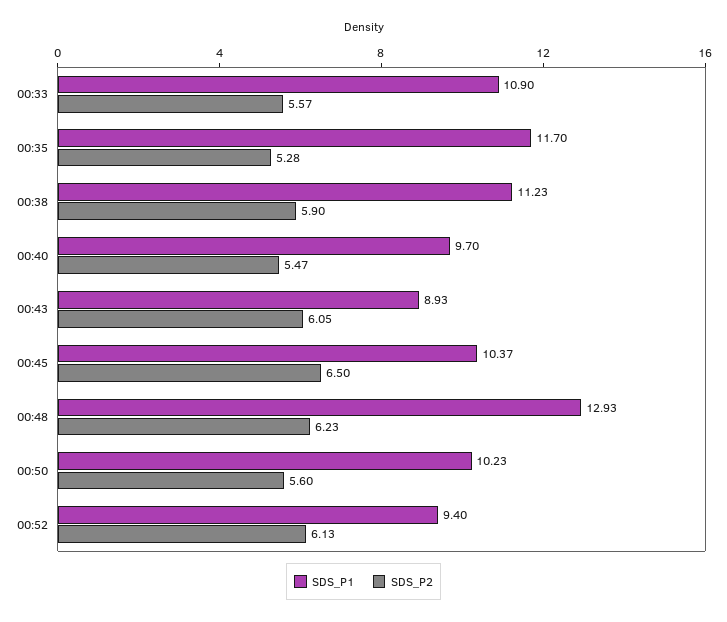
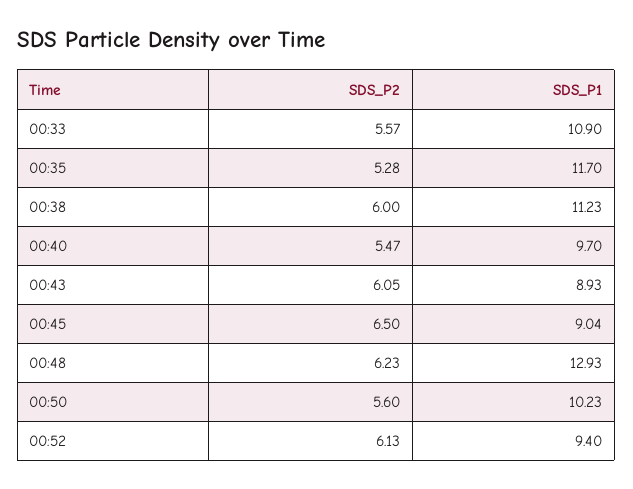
  {
    "SDS_P1": {
      "00:33": 10.9,
      "00:35": 11.7,
      "00:38": 11.23,
      "00:40": 9.7,
      "00:43": 8.93,
-     "00:45": 10.37,
+     "00:45": 9.04,
      "00:48": 12.93,
      "00:50": 10.23,
      "00:52": 9.4
    },
    "SDS_P2": {
      "00:33": 5.57,
      "00:35": 5.28,
-     "00:38": 5.9,
+     "00:38": 6,
      "00:40": 5.47,
      "00:43": 6.05,
      "00:45": 6.5,
      "00:48": 6.23,
      "00:50": 5.6,
      "00:52": 6.13
    }
  }

